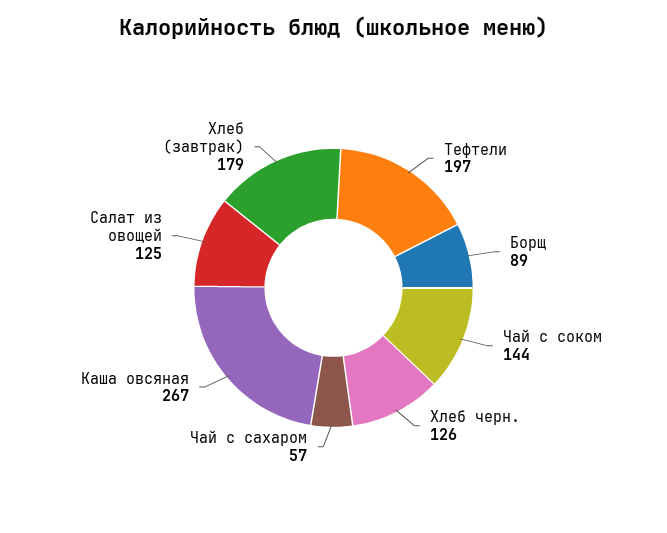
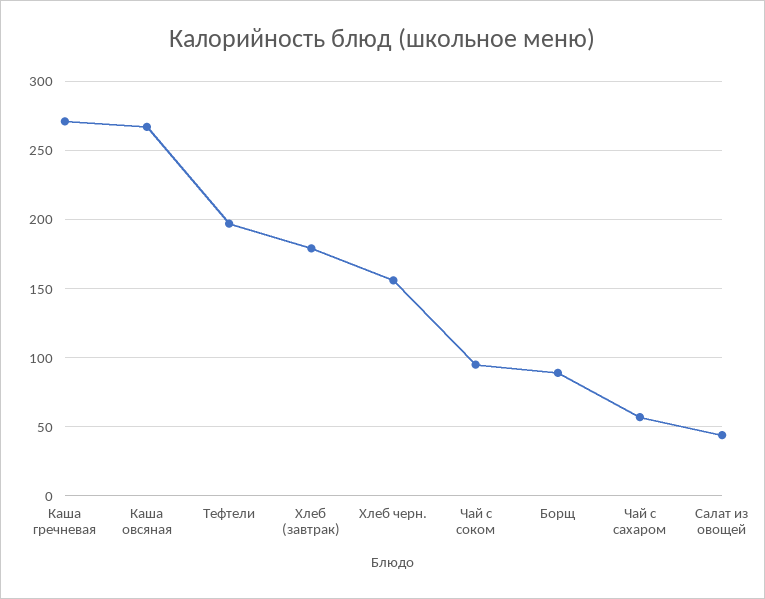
  {
    "Тефтели": 197,
    "Борщ": 89,
-   "Чай с соком": 144,
+   "Чай с соком": 95,
-   "Хлеб черн.": 126,
+   "Хлеб черн.": 155,
    "Чай с сахаром": 57,
    "Каша овсяная": 267,
-   "Салат из овощей": 125,
+   "Салат из овощей": 45,
-   "Хлеб (завтрак)": 179
+   "Хлеб (завтрак)": 179,
+   "Каша гречневая": 270
  }

